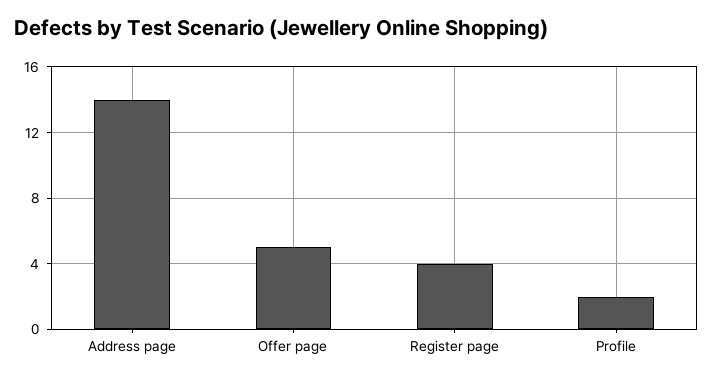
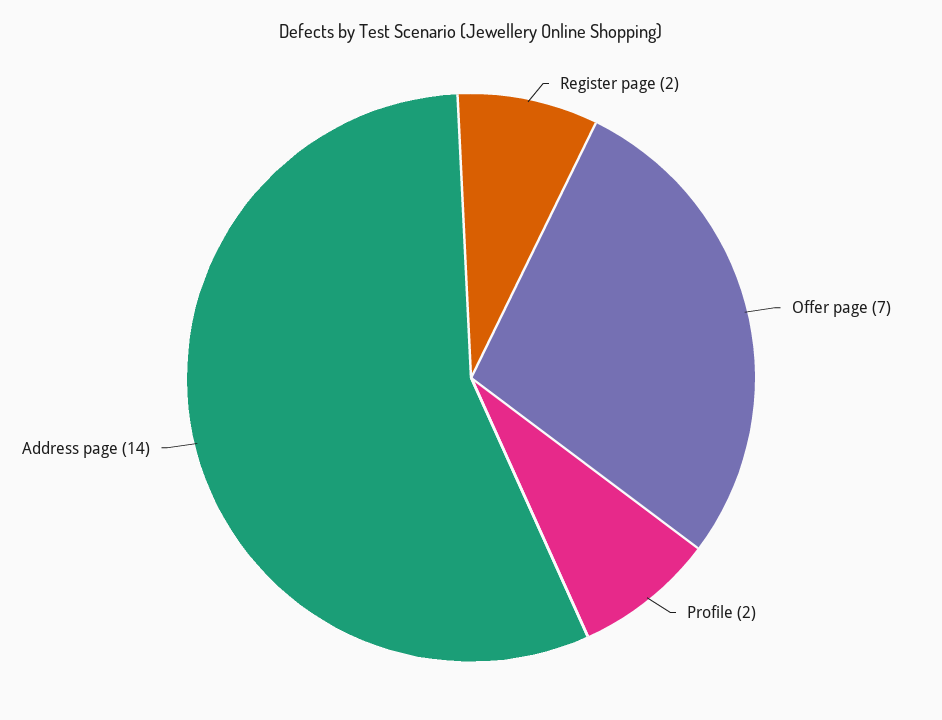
  {
    "Address page": 14,
-   "Offer page": 5,
+   "Offer page": 7,
-   "Register page": 4,
+   "Register page": 2,
    "Profile": 2
  }

